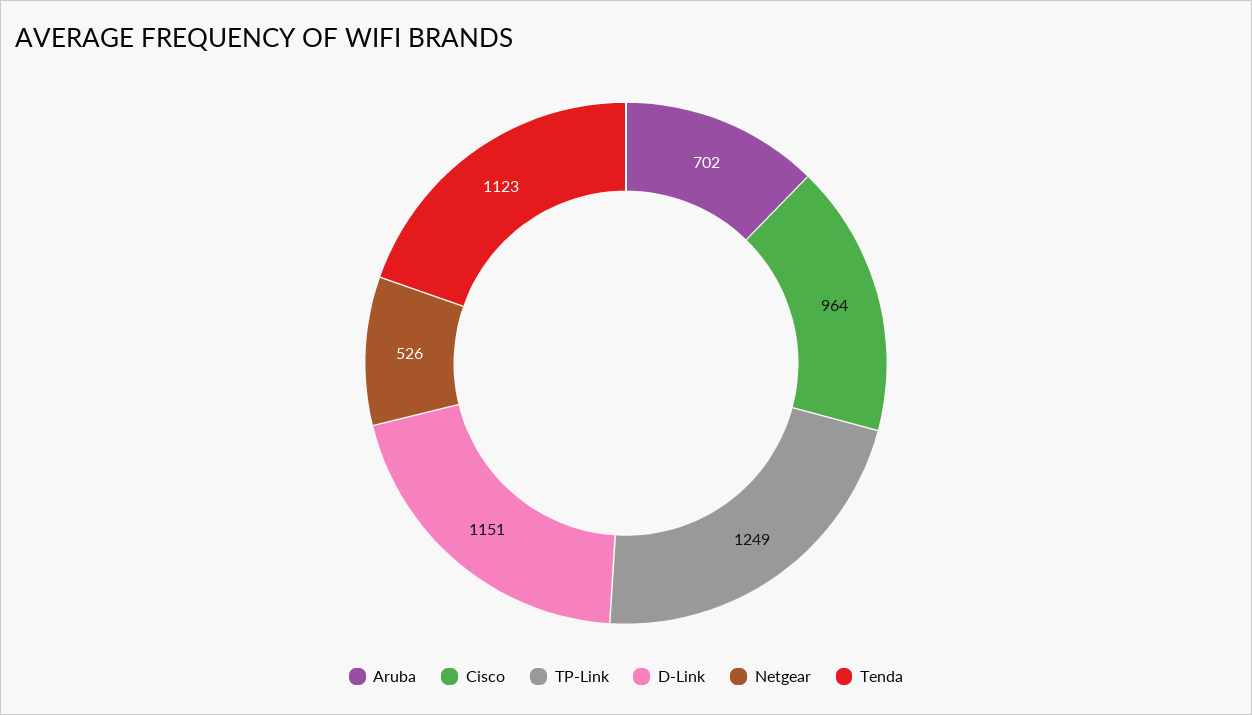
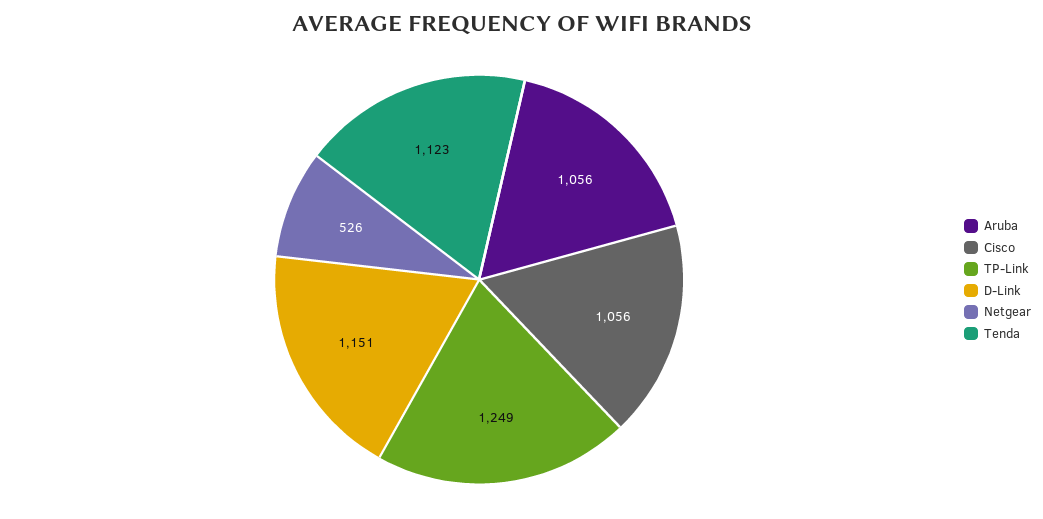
  {
-   "Aruba": 702,
+   "Aruba": 1056,
-   "Cisco": 964,
+   "Cisco": 1056,
    "TP-Link": 1249,
    "D-Link": 1151,
    "Netgear": 526,
    "Tenda": 1123
  }

